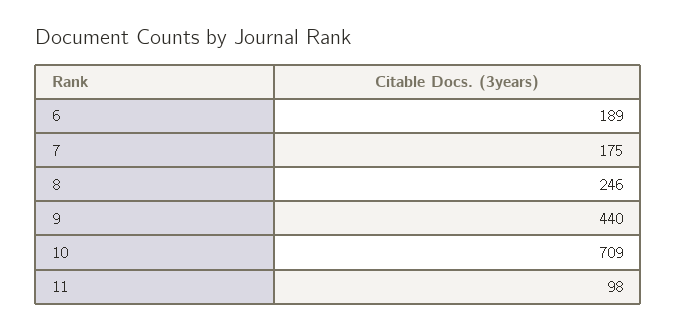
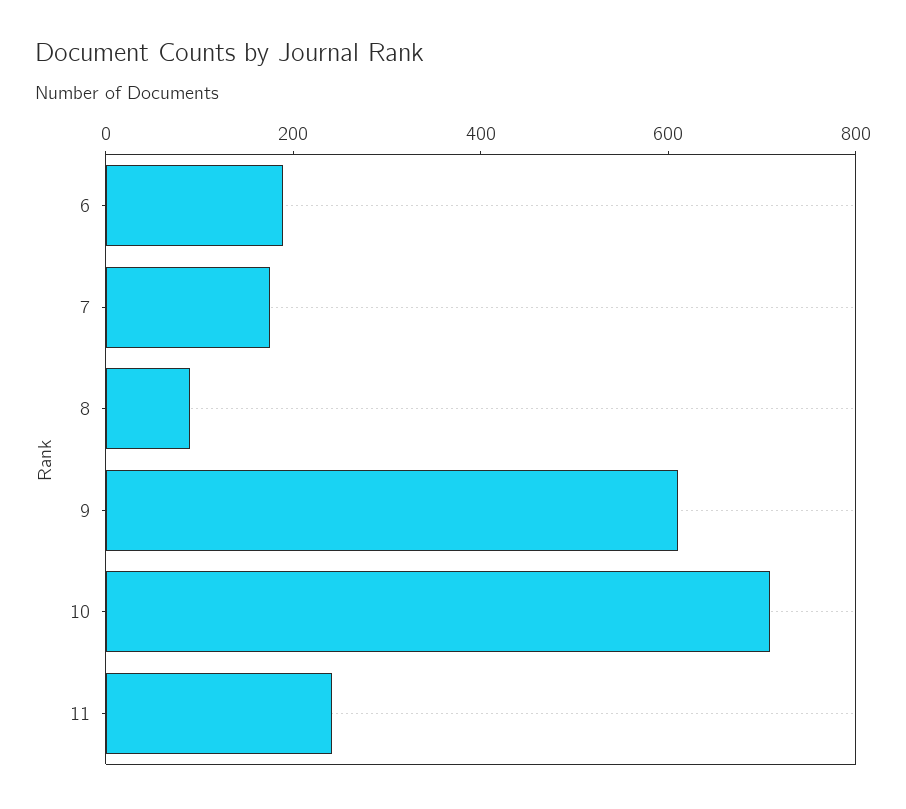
  {
    "6": 189,
    "7": 175,
-   "8": 246,
+   "8": 100,
-   "9": 440,
+   "9": 600,
    "10": 709,
-   "11": 98
+   "11": 250
  }

